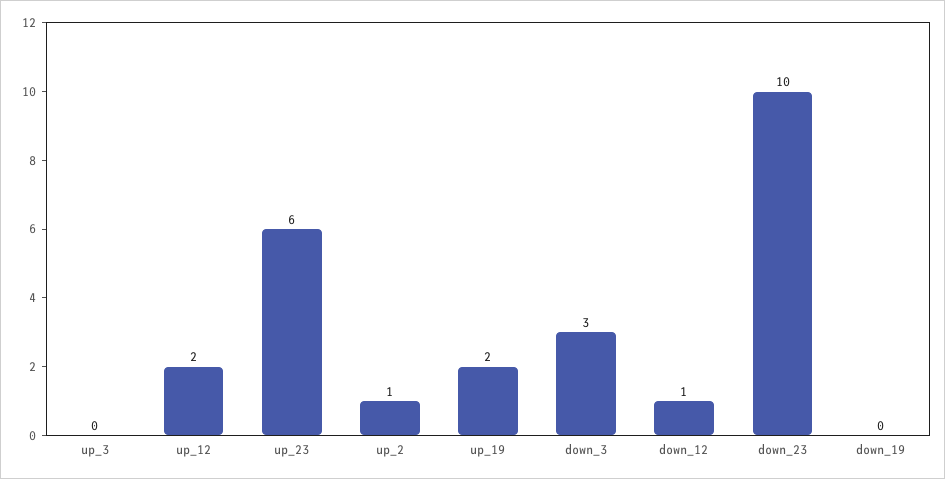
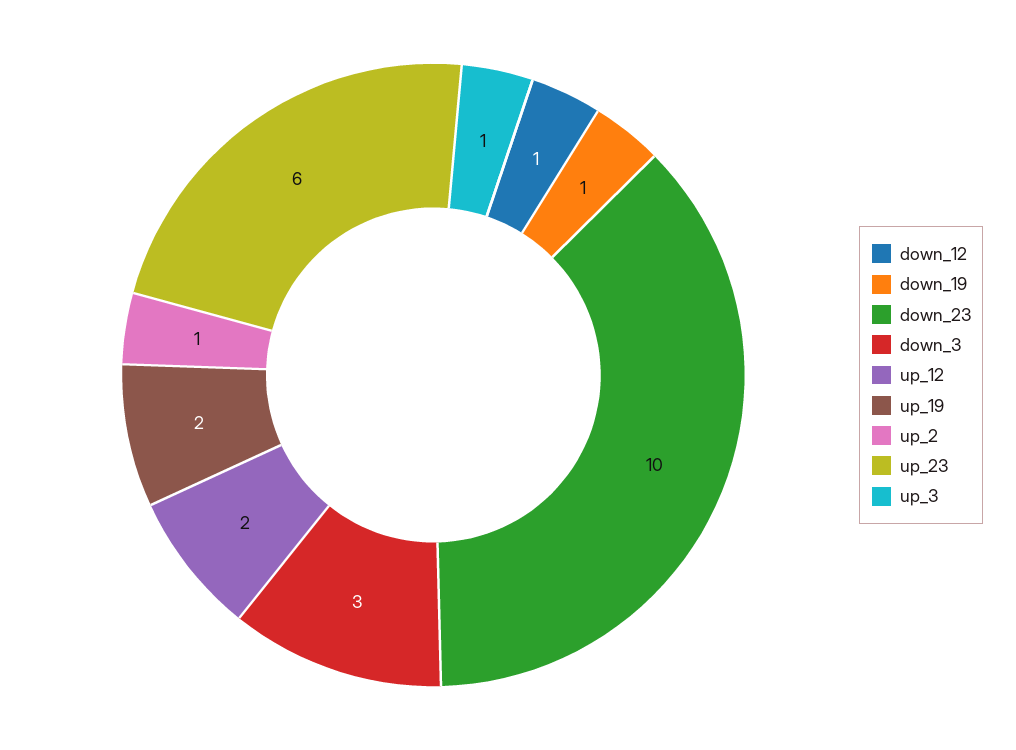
  {
-   "up_3": 0,
+   "up_3": 1,
    "up_12": 2,
    "up_23": 6,
    "up_2": 1,
    "up_19": 2,
    "down_3": 3,
    "down_12": 1,
    "down_23": 10,
-   "down_19": 0
+   "down_19": 1
  }

